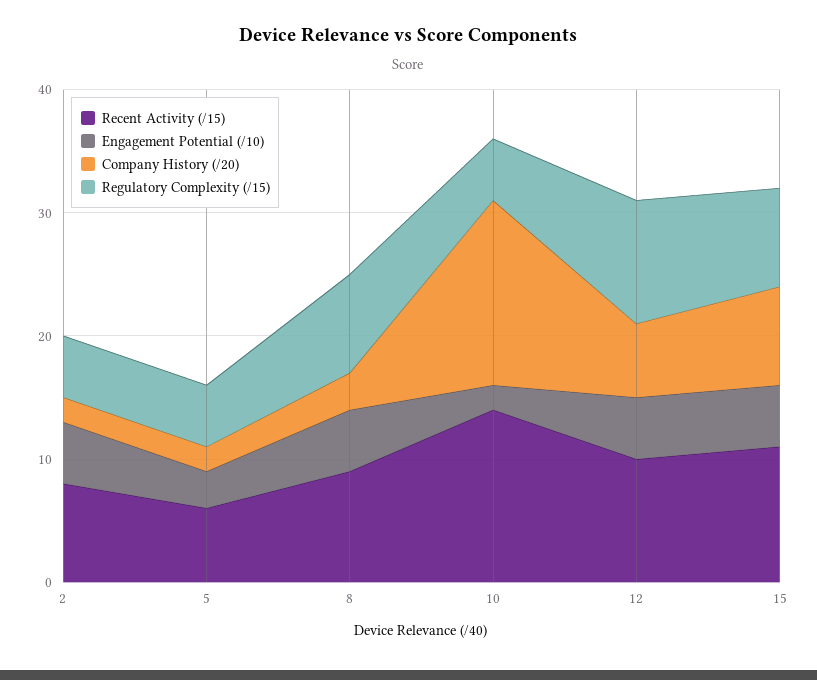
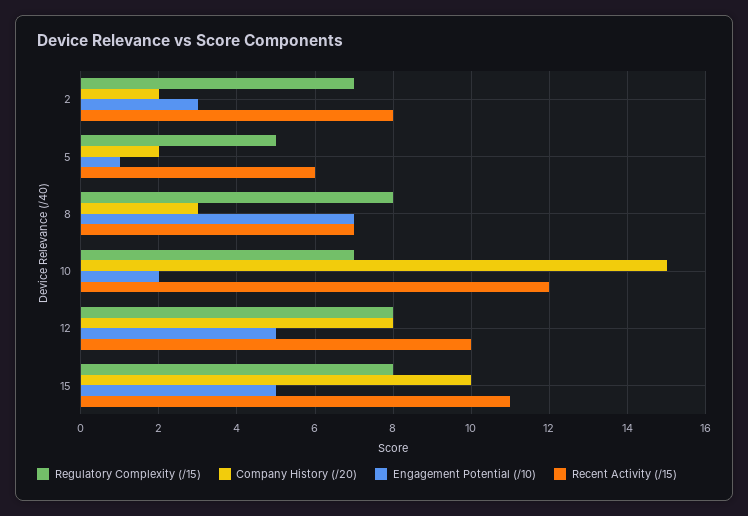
  {
    "Recent Activity (/15)": {
      "2": 8,
      "5": 6,
-     "8": 9,
+     "8": 7,
-     "10": 14,
+     "10": 12,
      "12": 10,
      "15": 11
    },
    "Engagement Potential (/10)": {
-     "2": 5,
+     "2": 3,
-     "5": 3,
+     "5": 1,
-     "8": 5,
+     "8": 7,
      "10": 2,
      "12": 5,
      "15": 5
    },
    "Company History (/20)": {
      "2": 2,
      "5": 2,
      "8": 3,
      "10": 15,
-     "12": 6,
+     "12": 8,
-     "15": 8
+     "15": 10
    },
    "Regulatory Complexity (/15)": {
-     "2": 5,
+     "2": 7,
      "5": 5,
      "8": 8,
-     "10": 5,
+     "10": 7,
-     "12": 10,
+     "12": 8,
      "15": 8
    }
  }

